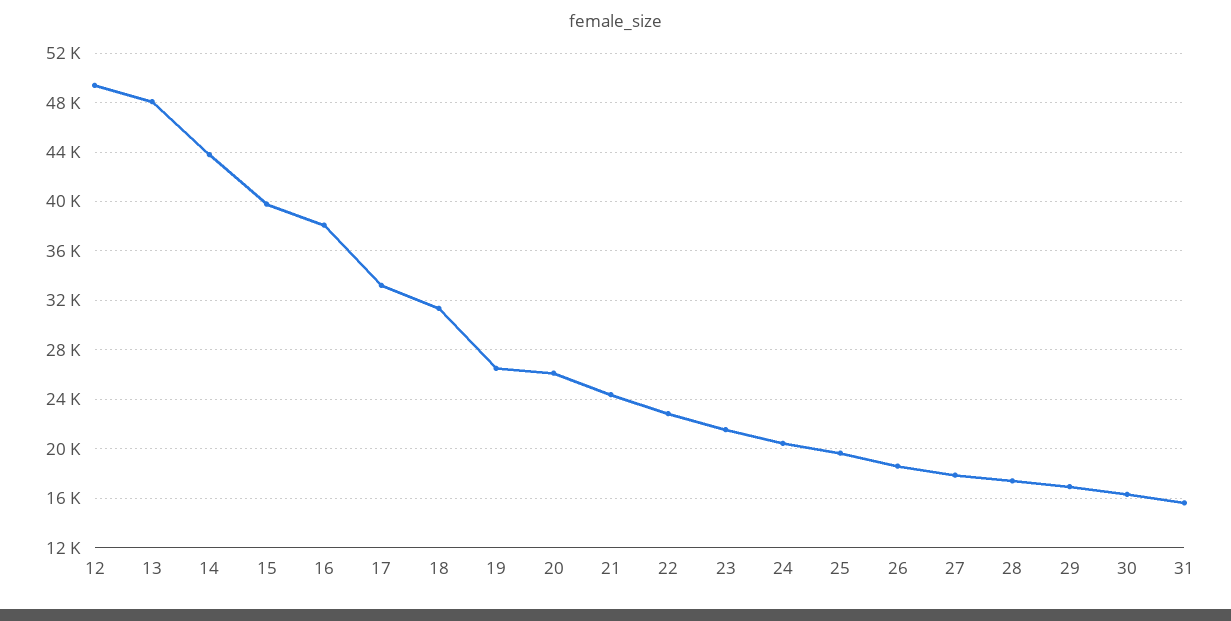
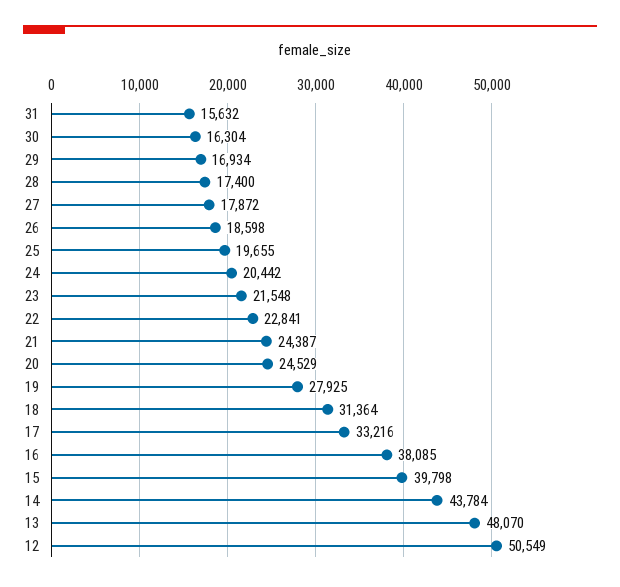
  {
-   "12": 49500,
+   "12": 50549,
    "13": 48070,
    "14": 43784,
    "15": 39798,
    "16": 38085,
    "17": 33216,
    "18": 31364,
-   "19": 26500,
+   "19": 27925,
-   "20": 26000,
+   "20": 24529,
    "21": 24387,
    "22": 22841,
    "23": 21548,
    "24": 20442,
    "25": 19655,
    "26": 18598,
    "27": 17872,
    "28": 17400,
    "29": 16934,
    "30": 16304,
    "31": 15632
  }

